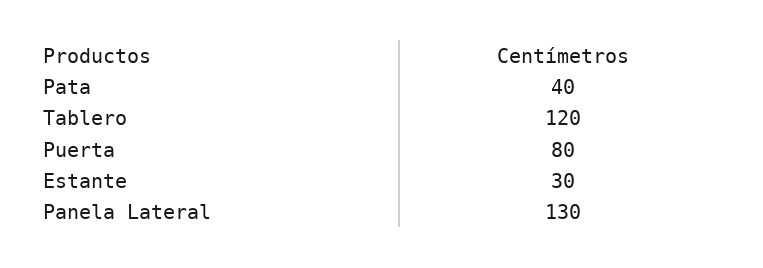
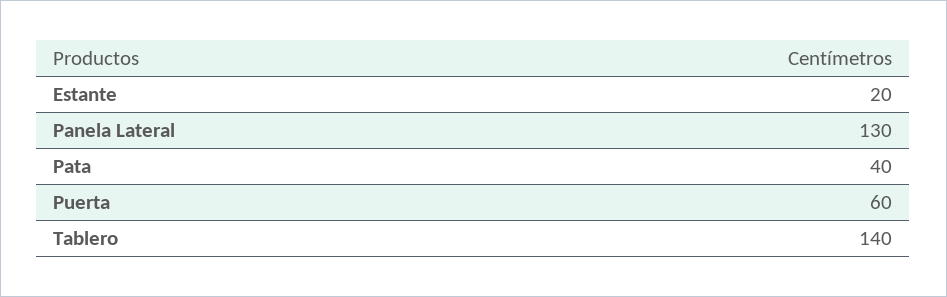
  {
    "Pata": 40,
-   "Tablero": 120,
+   "Tablero": 140,
-   "Puerta": 80,
+   "Puerta": 60,
-   "Estante": 30,
+   "Estante": 20,
    "Panela Lateral": 130
  }

